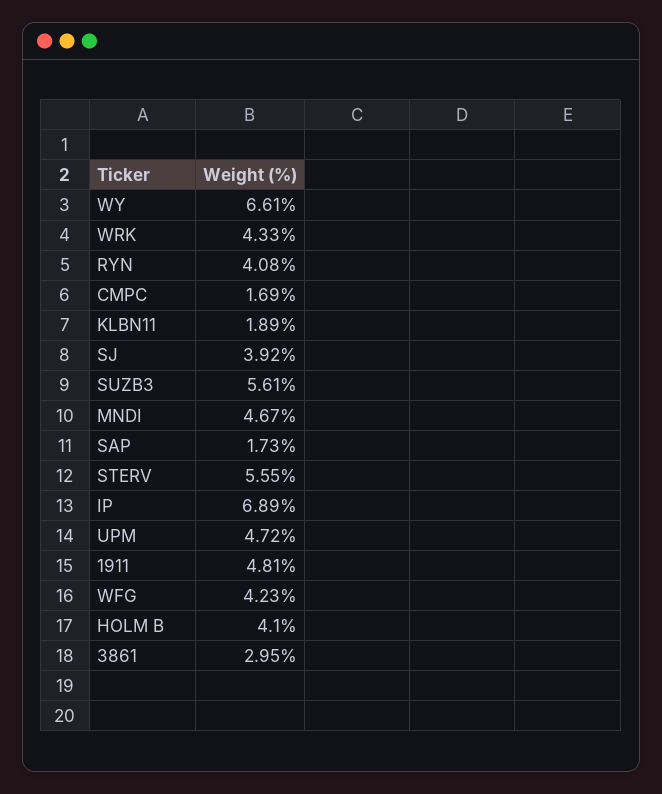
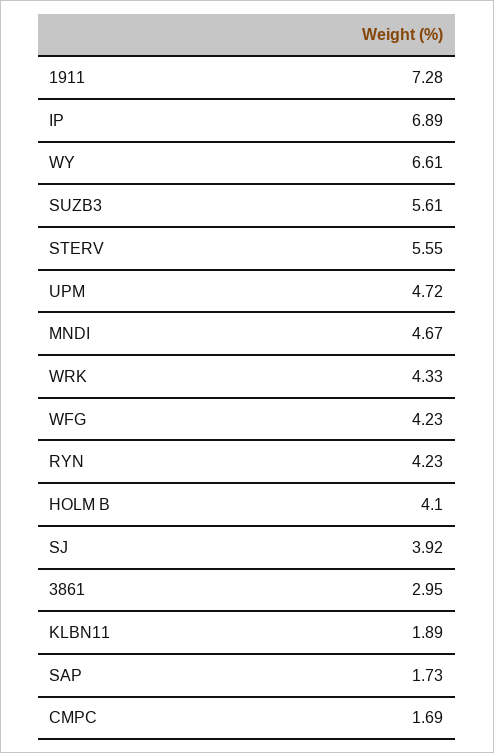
  {
    "WY": 6.61,
    "WRK": 4.33,
-   "RYN": 4.08,
+   "RYN": 4.23,
    "CMPC": 1.69,
    "KLBN11": 1.89,
    "SJ": 3.92,
    "SUZB3": 5.61,
    "MNDI": 4.67,
    "SAP": 1.73,
    "STERV": 5.55,
    "IP": 6.89,
    "UPM": 4.72,
-   "1911": 4.81,
+   "1911": 7.28,
    "WFG": 4.23,
    "HOLM B": 4.1,
    "3861": 2.95
  }

